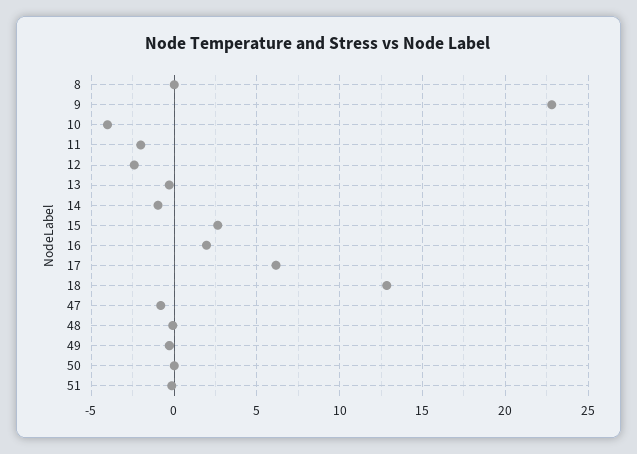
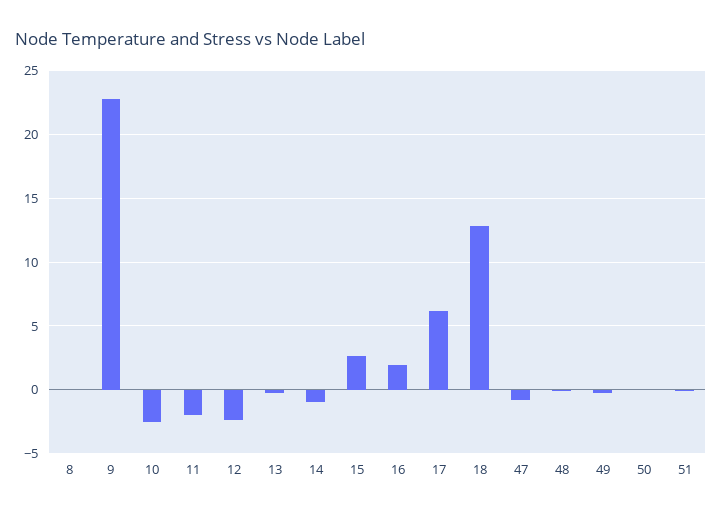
  {
    "8": 0,
    "9": 23,
-   "10": -4,
+   "10": -2.5,
    "11": -2,
    "12": -2.5,
    "13": -0.5,
    "14": -1,
    "15": 2.5,
    "16": 2,
    "17": 6,
    "18": 13,
    "47": -1,
    "48": 0,
    "49": -0.5,
    "50": 0,
    "51": 0
  }

